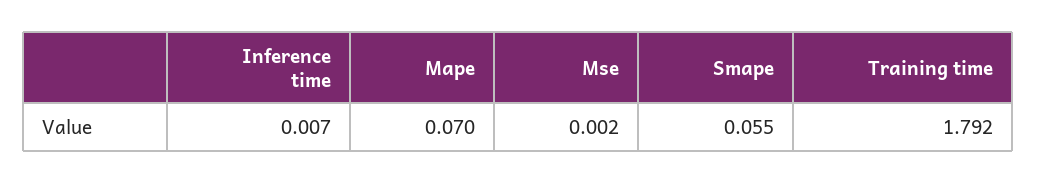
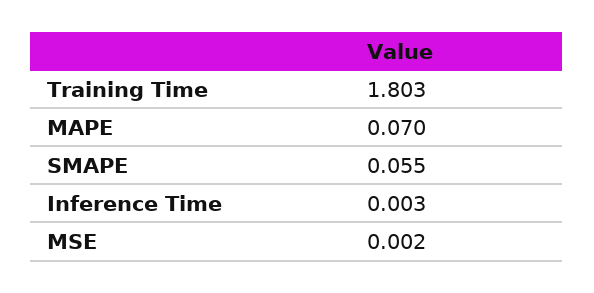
  {
-   "Inference time": 0.007,
+   "Inference time": 0.003,
    "Mape": 0.07,
    "Mse": 0.002,
    "Smape": 0.055,
-   "Training time": 1.792
+   "Training time": 1.803
  }

